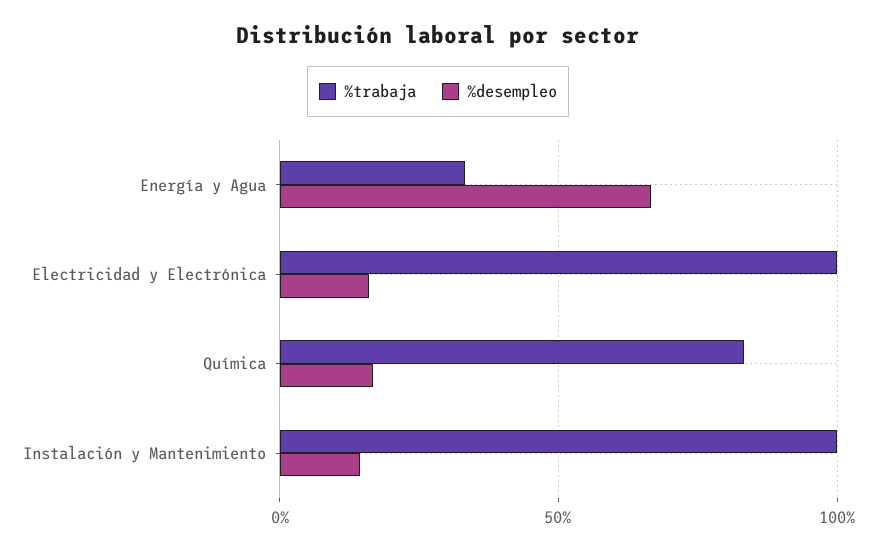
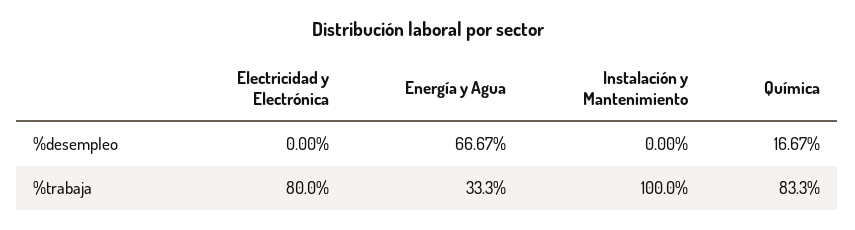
  {
    "%trabaja": {
      "Energía y Agua": 33.3,
-     "Electricidad y Electrónica": 100,
+     "Electricidad y Electrónica": 80,
      "Química": 83.3,
      "Instalación y Mantenimiento": 100
    },
    "%desempleo": {
      "Energía y Agua": 66.67,
-     "Electricidad y Electrónica": 15,
+     "Electricidad y Electrónica": 0,
      "Química": 16.67,
-     "Instalación y Mantenimiento": 15
+     "Instalación y Mantenimiento": 0
    }
  }

